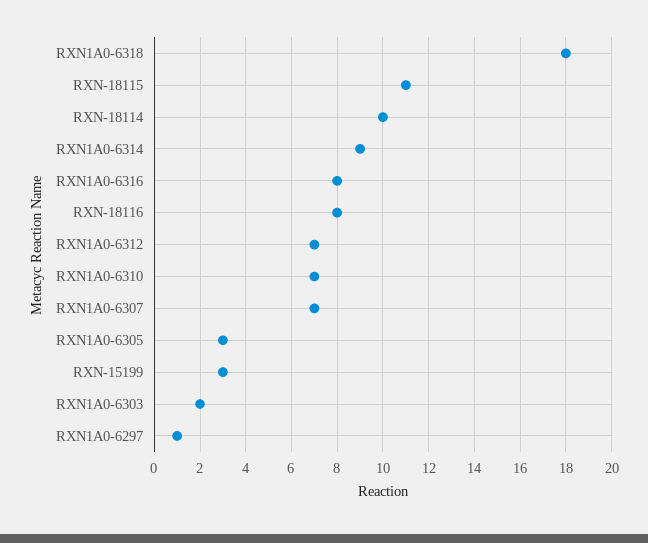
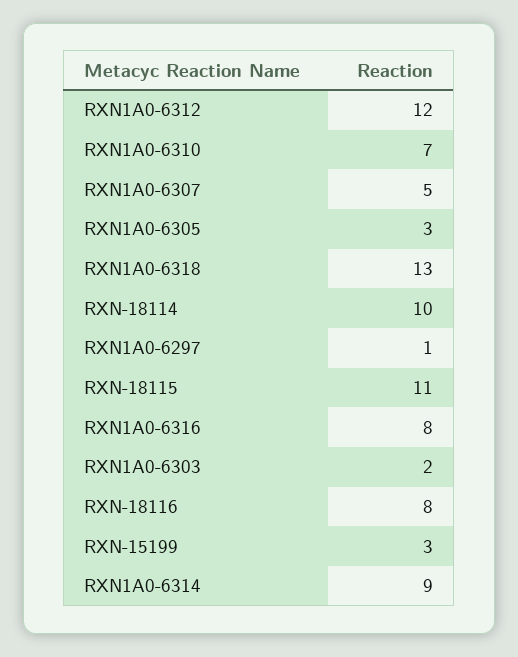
  {
-   "RXN1A0-6318": 18,
+   "RXN1A0-6318": 13,
    "RXN-18115": 11,
    "RXN-18114": 10,
    "RXN1A0-6314": 9,
    "RXN1A0-6316": 8,
    "RXN-18116": 8,
-   "RXN1A0-6312": 7,
+   "RXN1A0-6312": 12,
    "RXN1A0-6310": 7,
-   "RXN1A0-6307": 7,
+   "RXN1A0-6307": 5,
    "RXN1A0-6305": 3,
    "RXN-15199": 3,
    "RXN1A0-6303": 2,
    "RXN1A0-6297": 1
  }

